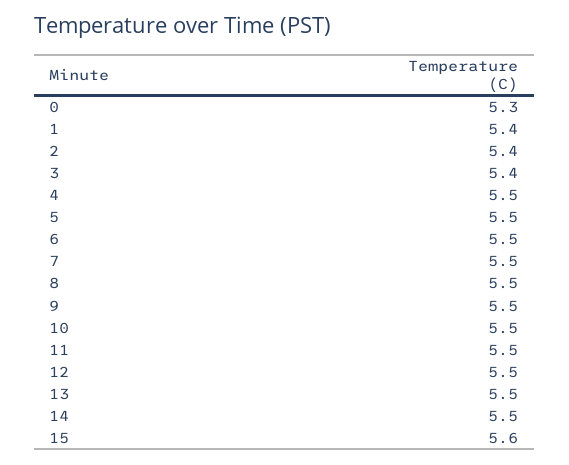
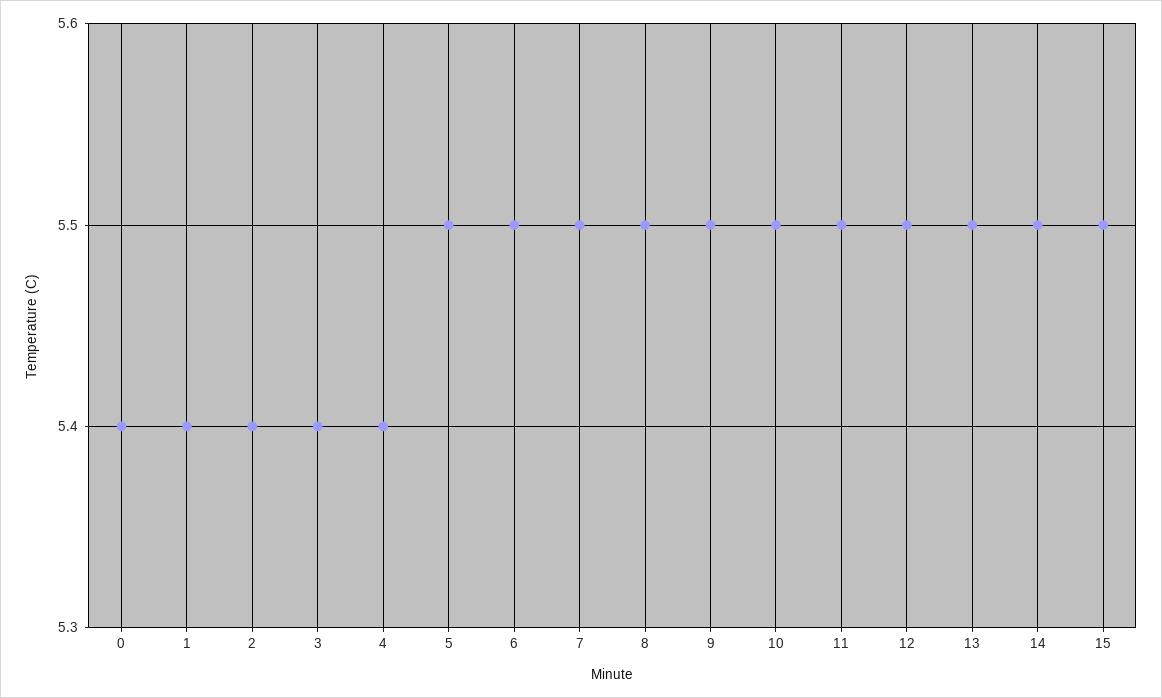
  {
-   "0": 5.3,
+   "0": 5.4,
    "1": 5.4,
    "2": 5.4,
    "3": 5.4,
-   "4": 5.5,
+   "4": 5.4,
    "5": 5.5,
    "6": 5.5,
    "7": 5.5,
    "8": 5.5,
    "9": 5.5,
    "10": 5.5,
    "11": 5.5,
    "12": 5.5,
    "13": 5.5,
    "14": 5.5,
-   "15": 5.6
+   "15": 5.5
  }

